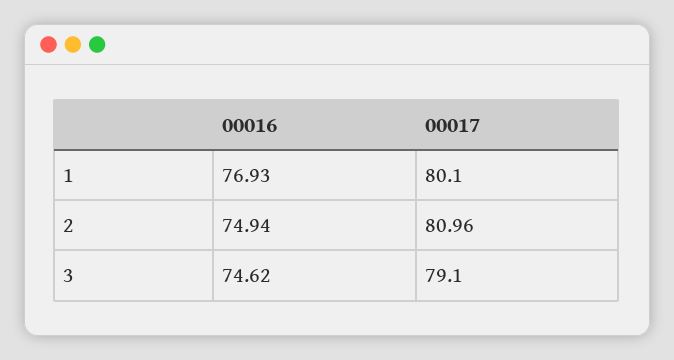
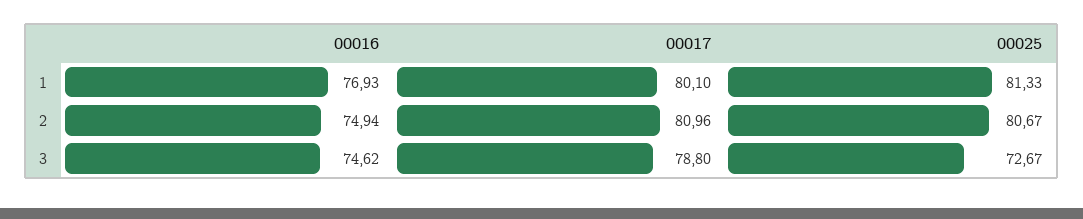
  {
    "00016": {
      "1": 76.93,
      "2": 74.94,
      "3": 74.62
    },
    "00017": {
      "1": 80.1,
      "2": 80.96,
-     "3": 79.1
+     "3": 78.8
-   }
+   },
+   "00025": {
+     "1": 81.33,
+     "2": 80.67,
+     "3": 72.67
+   }
  }

